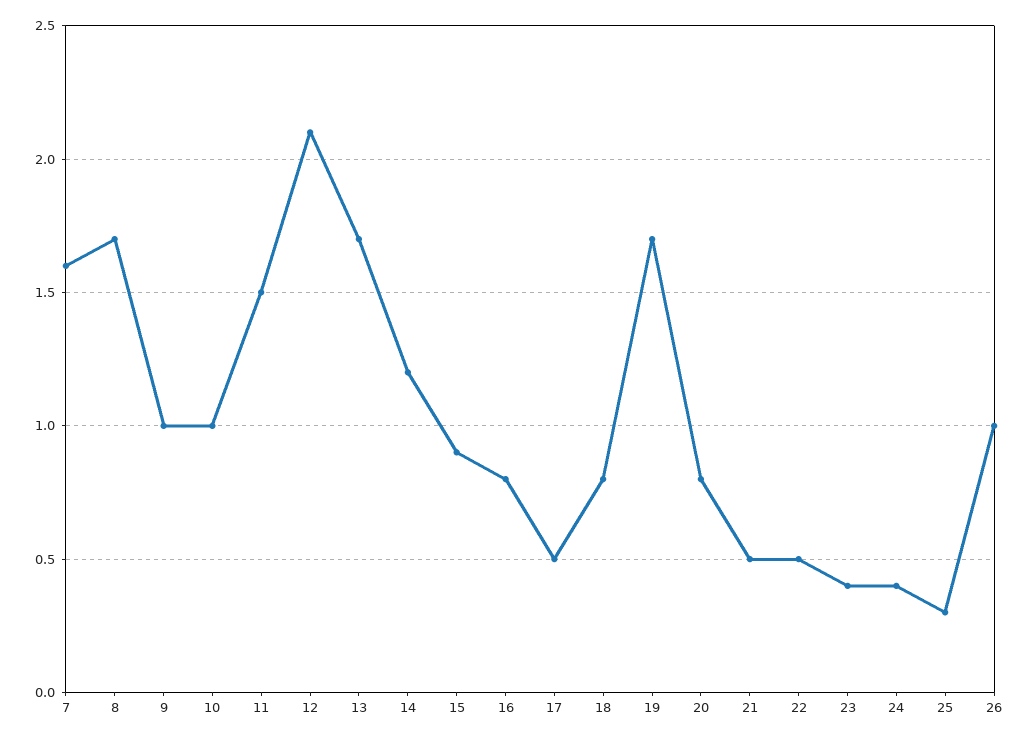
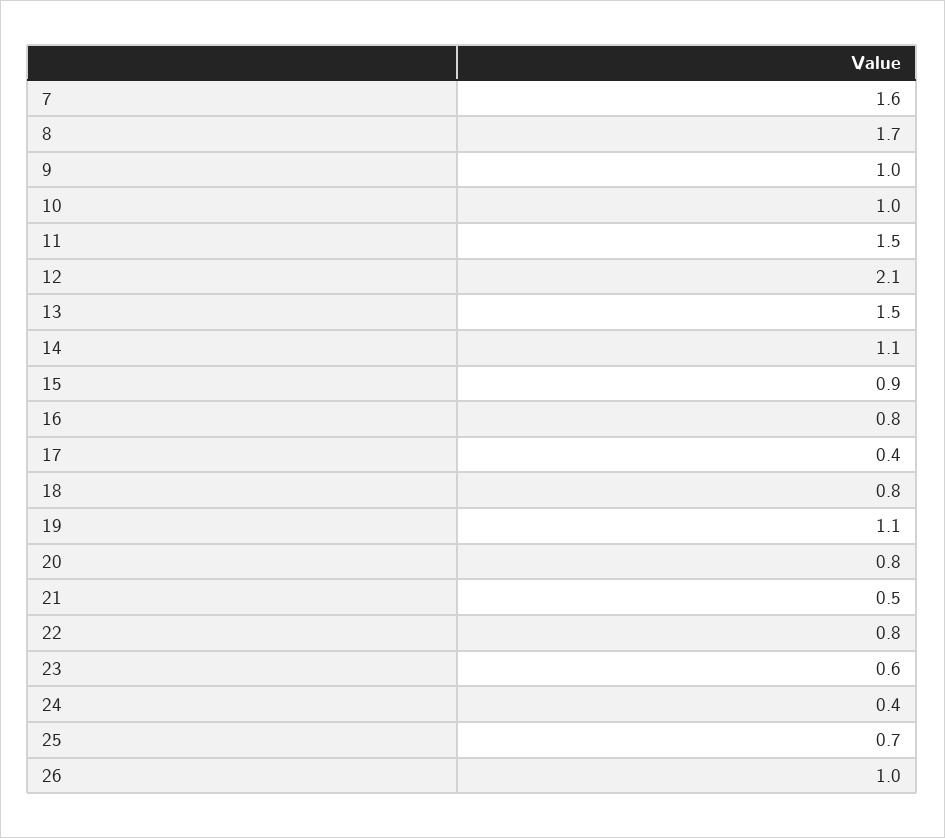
  {
    "7": 1.6,
    "8": 1.7,
    "9": 1,
    "10": 1,
    "11": 1.5,
    "12": 2.1,
-   "13": 1.7,
+   "13": 1.5,
-   "14": 1.2,
+   "14": 1.1,
    "15": 0.9,
    "16": 0.8,
-   "17": 0.5,
+   "17": 0.4,
    "18": 0.8,
-   "19": 1.7,
+   "19": 1.1,
    "20": 0.8,
    "21": 0.5,
-   "22": 0.5,
+   "22": 0.8,
-   "23": 0.4,
+   "23": 0.6,
    "24": 0.4,
-   "25": 0.3,
+   "25": 0.7,
    "26": 1
  }

